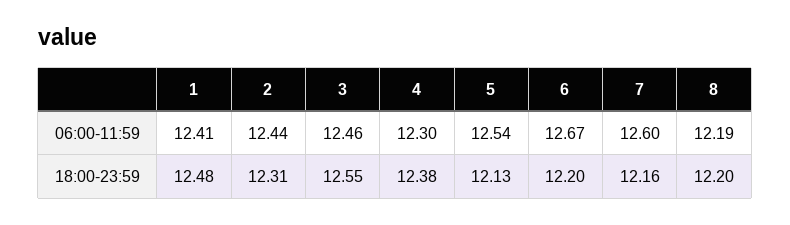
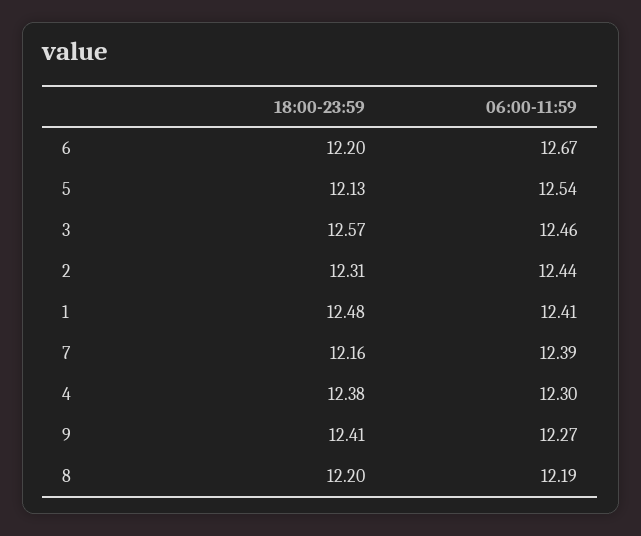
  {
    "1": {
      "06:00-11:59": 12.41,
      "18:00-23:59": 12.48
    },
    "2": {
      "06:00-11:59": 12.44,
      "18:00-23:59": 12.31
    },
    "3": {
      "06:00-11:59": 12.46,
-     "18:00-23:59": 12.55
+     "18:00-23:59": 12.57
    },
    "4": {
      "06:00-11:59": 12.3,
      "18:00-23:59": 12.38
    },
    "5": {
      "06:00-11:59": 12.54,
      "18:00-23:59": 12.13
    },
    "6": {
      "06:00-11:59": 12.67,
      "18:00-23:59": 12.2
    },
    "7": {
-     "06:00-11:59": 12.6,
+     "06:00-11:59": 12.39,
      "18:00-23:59": 12.16
    },
    "8": {
      "06:00-11:59": 12.19,
      "18:00-23:59": 12.2
-   }
+   },
+   "9": {
+     "18:00-23:59": 12.41,
+     "06:00-11:59": 12.27
+   }
  }

